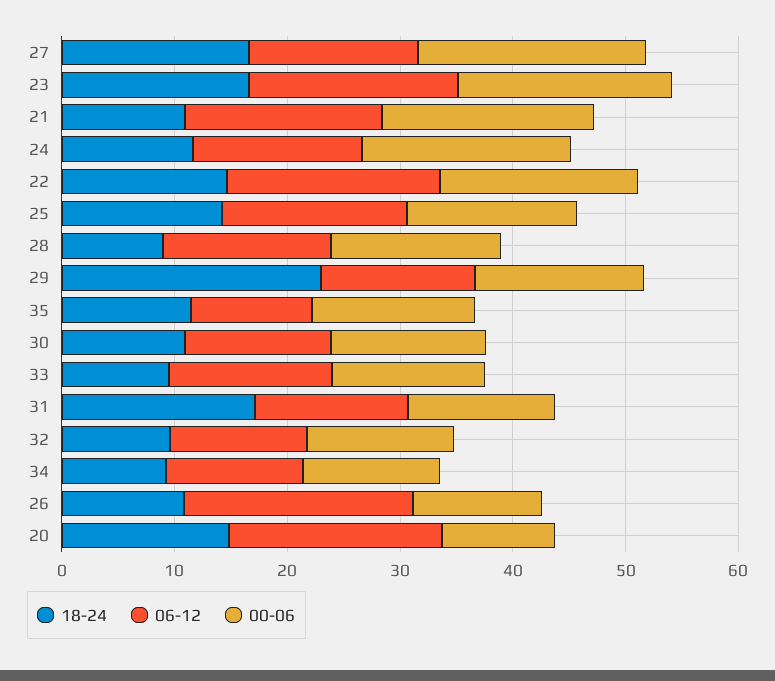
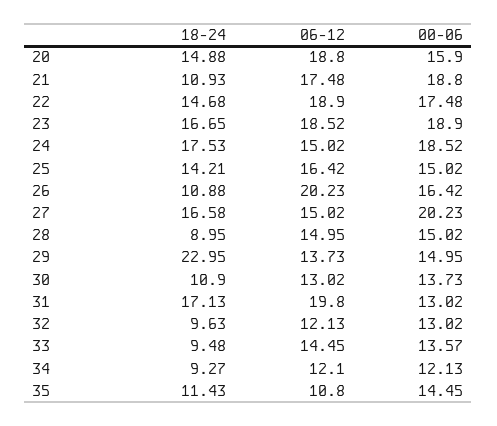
  {
    "18-24": {
      "27": 16.58,
      "23": 16.65,
      "21": 10.93,
-     "24": 12,
+     "24": 17.53,
      "22": 14.68,
      "25": 14.21,
      "28": 8.95,
      "29": 22.95,
      "35": 11.43,
      "30": 10.9,
      "33": 9.48,
      "31": 17.13,
      "32": 9.63,
      "34": 9.27,
      "26": 10.88,
      "20": 14.88
    },
    "06-12": {
      "27": 15.02,
      "23": 18.52,
      "21": 17.48,
      "24": 15.02,
      "22": 18.9,
      "25": 16.42,
      "28": 14.95,
      "29": 13.73,
      "35": 10.8,
      "30": 13.02,
      "33": 14.45,
-     "31": 14,
+     "31": 19.8,
      "32": 12.13,
      "34": 12.1,
      "26": 20.23,
      "20": 18.8
    },
    "00-06": {
      "27": 20.23,
      "23": 18.9,
      "21": 18.8,
      "24": 18.52,
      "22": 17.48,
      "25": 15.02,
      "28": 15.02,
      "29": 14.95,
      "35": 14.45,
      "30": 13.73,
      "33": 13.57,
      "31": 13.02,
      "32": 13.02,
      "34": 12.13,
-     "26": 12,
+     "26": 16.42,
-     "20": 10
+     "20": 15.9
    }
  }

